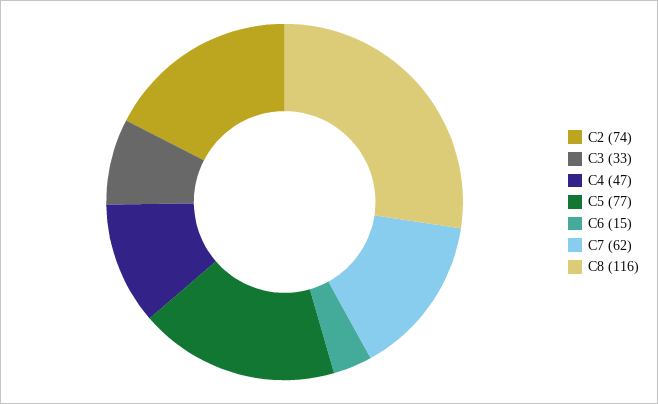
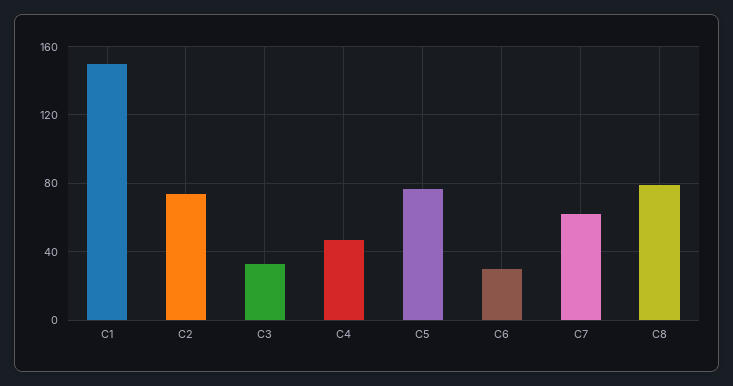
  {
    "C2": 74,
    "C3": 33,
    "C4": 47,
    "C5": 77,
-   "C6": 15,
+   "C6": 30,
    "C7": 62,
-   "C8": 116
+   "C8": 80,
+   "C1": 150
  }

